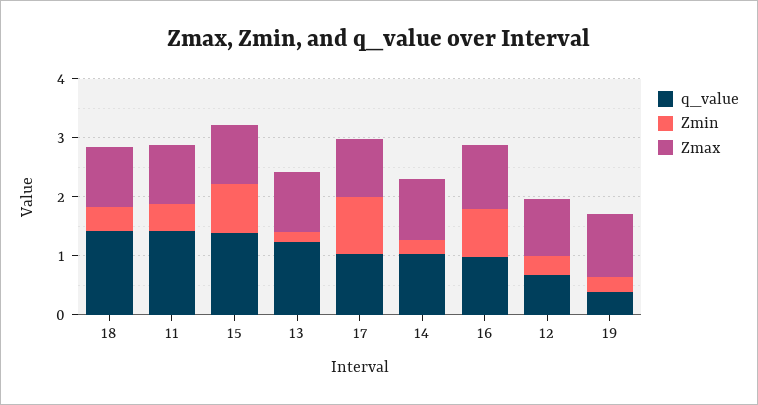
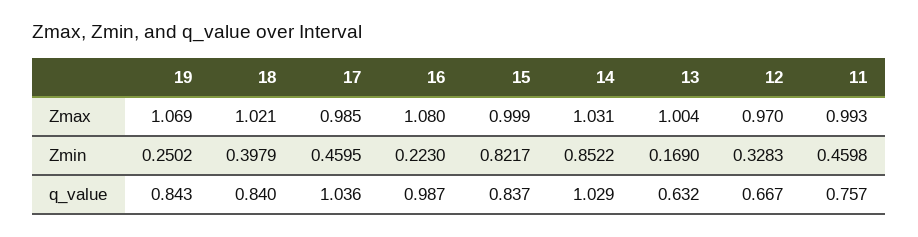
  {
    "q_value": {
-     "18": 1.4,
+     "18": 0.84,
-     "11": 1.4,
+     "11": 0.757,
-     "15": 1.4,
+     "15": 0.837,
-     "13": 1.2,
+     "13": 0.632,
      "17": 1.036,
      "14": 1.029,
      "16": 0.987,
      "12": 0.667,
-     "19": 0.4
+     "19": 0.843
    },
    "Zmin": {
      "18": 0.3979,
      "11": 0.4598,
      "15": 0.8217,
      "13": 0.169,
-     "17": 1,
+     "17": 0.4595,
-     "14": 0.2,
+     "14": 0.8522,
-     "16": 0.8,
+     "16": 0.223,
      "12": 0.3283,
      "19": 0.2502
    },
    "Zmax": {
      "18": 1.021,
      "11": 0.993,
      "15": 0.999,
      "13": 1.004,
      "17": 0.985,
      "14": 1.031,
      "16": 1.08,
      "12": 0.97,
      "19": 1.069
    }
  }

